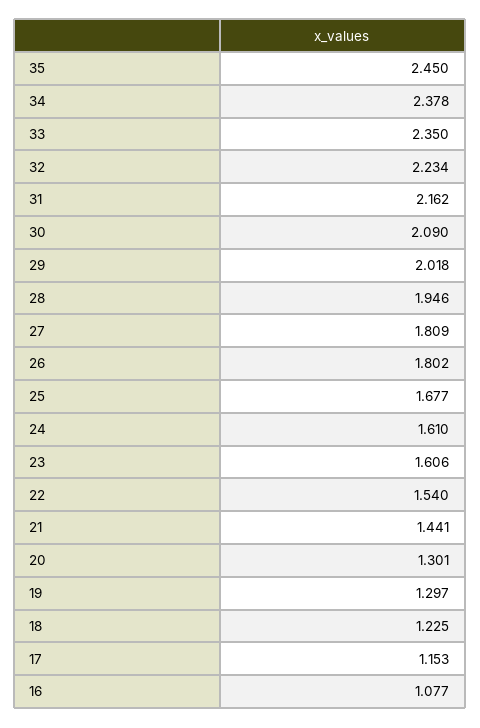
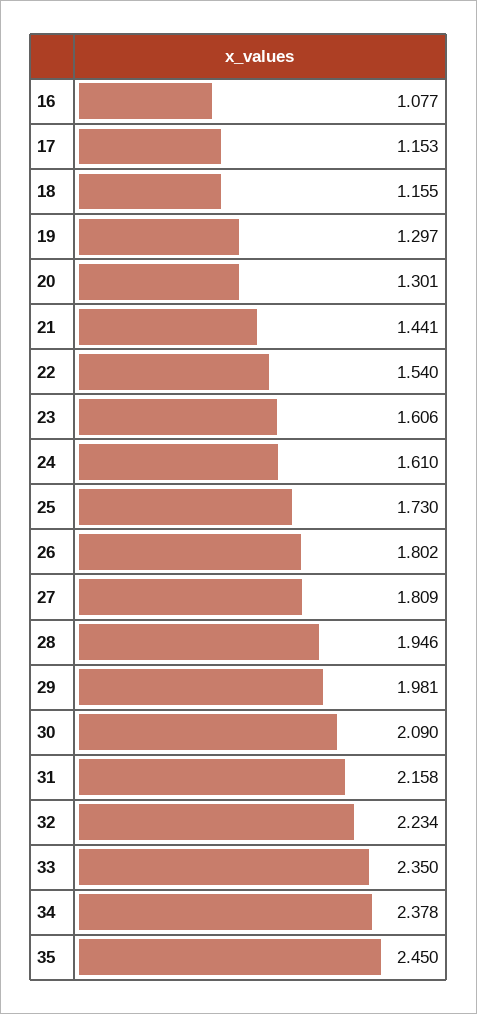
  {
    "35": 2.45,
    "34": 2.378,
    "33": 2.35,
    "32": 2.234,
-   "31": 2.162,
+   "31": 2.158,
    "30": 2.09,
-   "29": 2.018,
+   "29": 1.981,
    "28": 1.946,
    "27": 1.809,
    "26": 1.802,
-   "25": 1.677,
+   "25": 1.73,
    "24": 1.61,
    "23": 1.606,
    "22": 1.54,
    "21": 1.441,
    "20": 1.301,
    "19": 1.297,
-   "18": 1.225,
+   "18": 1.155,
    "17": 1.153,
    "16": 1.077
  }

